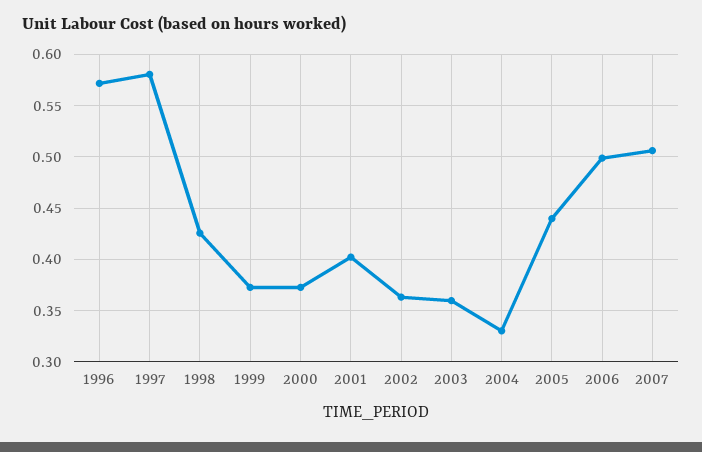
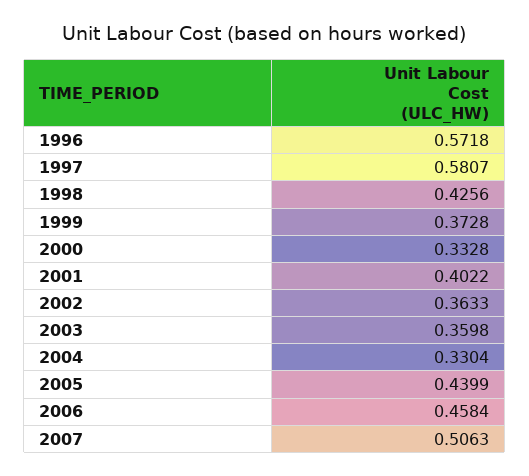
  {
    "1996": 0.5718,
    "1997": 0.5807,
    "1998": 0.4256,
    "1999": 0.3728,
-   "2000": 0.37,
+   "2000": 0.3328,
    "2001": 0.4022,
    "2002": 0.3633,
    "2003": 0.3598,
    "2004": 0.3304,
    "2005": 0.4399,
-   "2006": 0.5,
+   "2006": 0.4584,
    "2007": 0.5063
  }

